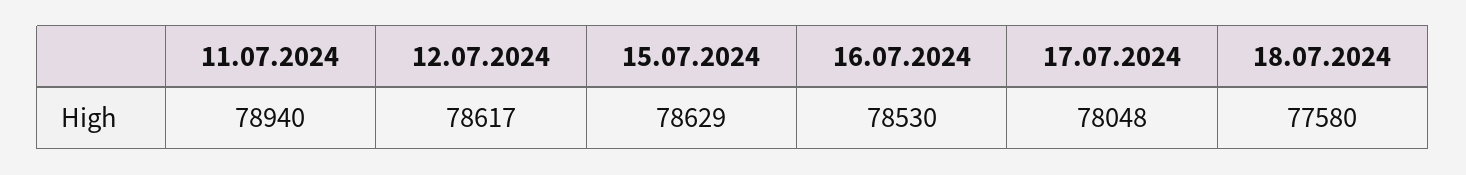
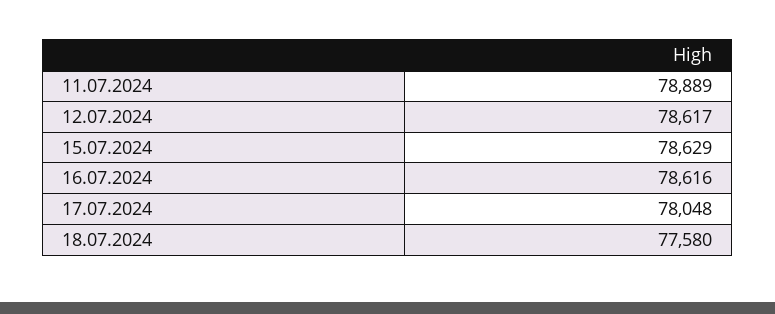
  {
-   "11.07.2024": 78940,
+   "11.07.2024": 78889,
    "12.07.2024": 78617,
    "15.07.2024": 78629,
-   "16.07.2024": 78530,
+   "16.07.2024": 78616,
    "17.07.2024": 78048,
    "18.07.2024": 77580
  }

